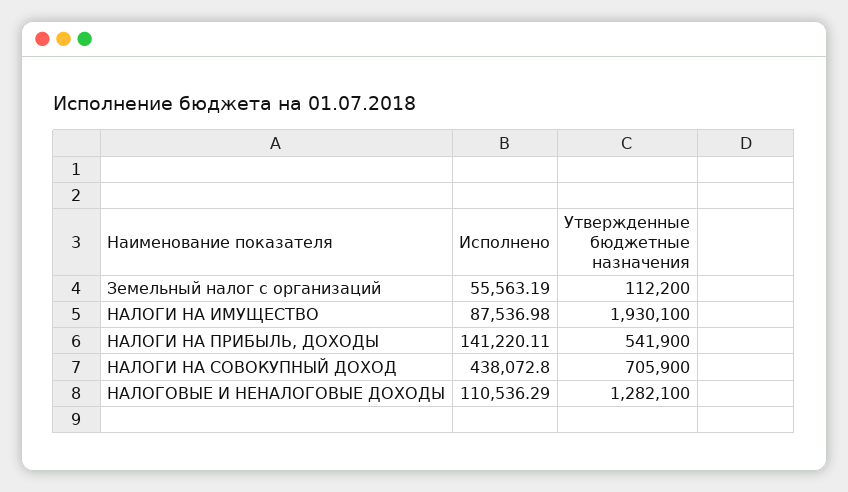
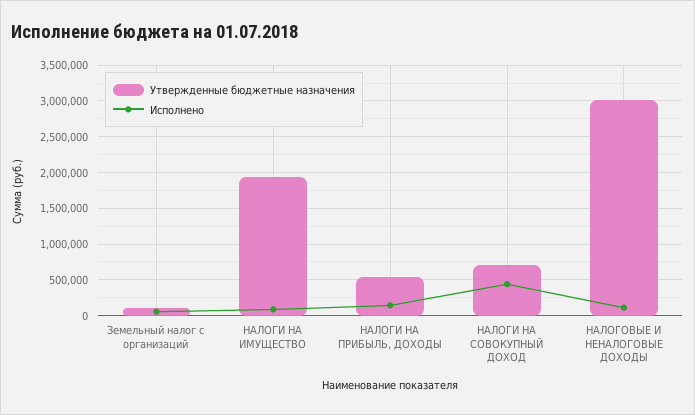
  {
    "Исполнено": {
      "Земельный налог с организаций": 55563.19,
      "НАЛОГИ НА ИМУЩЕСТВО": 87536.98,
      "НАЛОГИ НА ПРИБЫЛЬ, ДОХОДЫ": 141220.11,
      "НАЛОГИ НА СОВОКУПНЫЙ ДОХОД": 438072.8,
      "НАЛОГОВЫЕ И НЕНАЛОГОВЫЕ ДОХОДЫ": 110536.29
    },
    "Утвержденные бюджетные назначения": {
      "Земельный налог с организаций": 112200,
      "НАЛОГИ НА ИМУЩЕСТВО": 1930100,
      "НАЛОГИ НА ПРИБЫЛЬ, ДОХОДЫ": 541900,
      "НАЛОГИ НА СОВОКУПНЫЙ ДОХОД": 705900,
-     "НАЛОГОВЫЕ И НЕНАЛОГОВЫЕ ДОХОДЫ": 1282100
+     "НАЛОГОВЫЕ И НЕНАЛОГОВЫЕ ДОХОДЫ": 3000000
    }
  }

